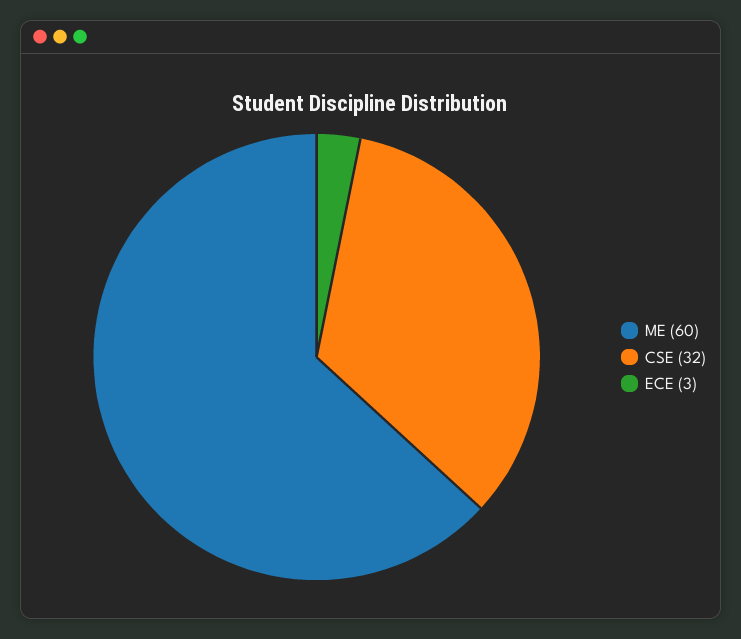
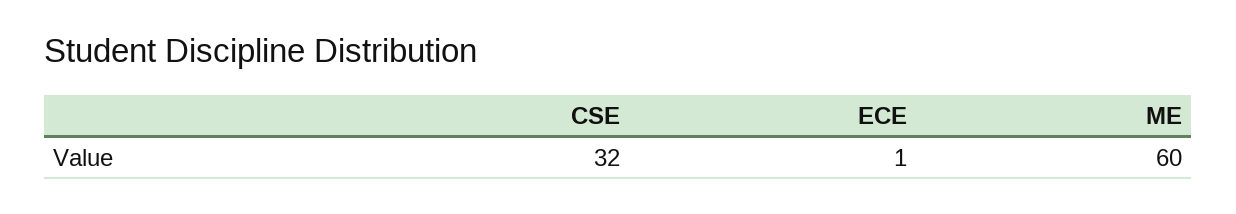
  {
    "ME": 60,
    "CSE": 32,
-   "ECE": 3
+   "ECE": 1
  }

